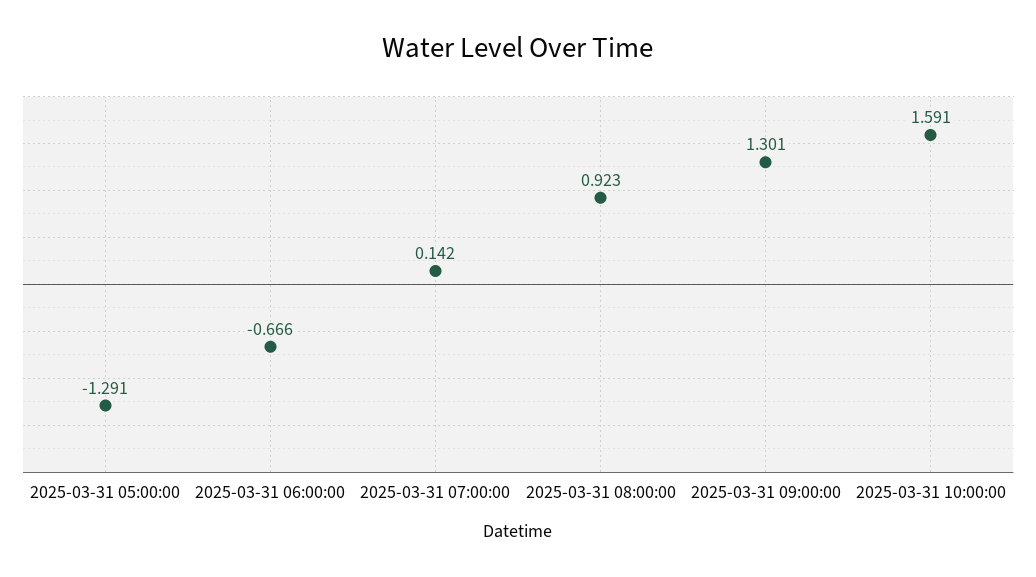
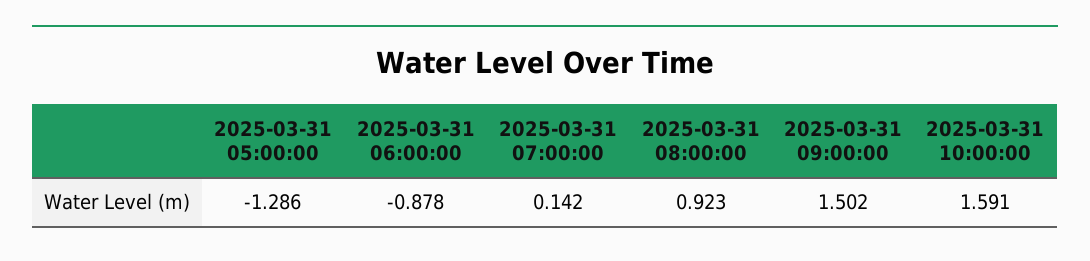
  {
-   "2025-03-31 05:00:00": -1.291,
+   "2025-03-31 05:00:00": -1.286,
-   "2025-03-31 06:00:00": -0.666,
+   "2025-03-31 06:00:00": -0.878,
    "2025-03-31 07:00:00": 0.142,
    "2025-03-31 08:00:00": 0.923,
-   "2025-03-31 09:00:00": 1.301,
+   "2025-03-31 09:00:00": 1.502,
    "2025-03-31 10:00:00": 1.591
  }

